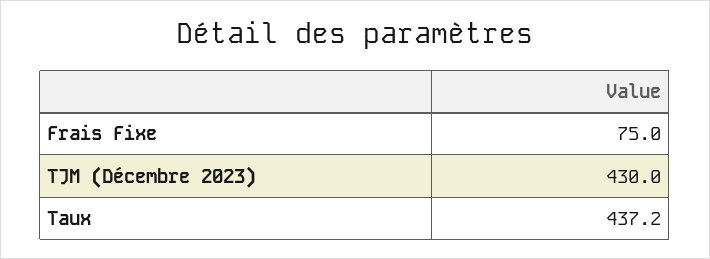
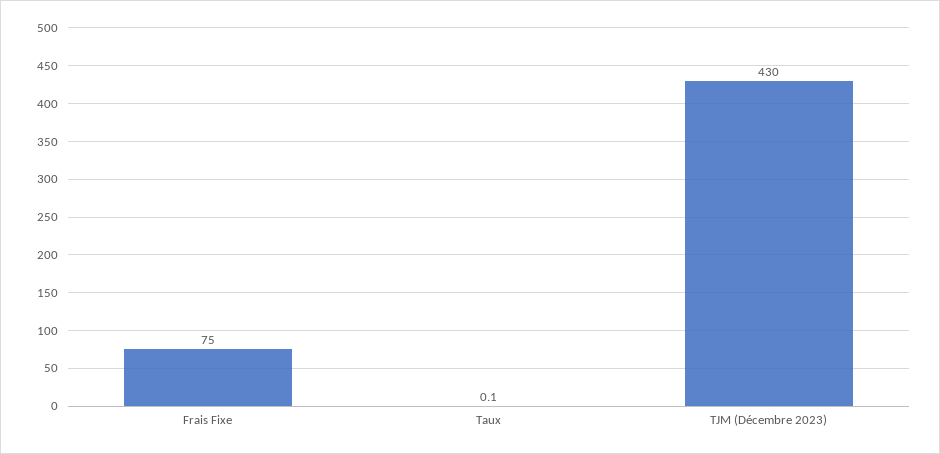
  {
    "Frais Fixe": 75,
    "TJM (Décembre 2023)": 430,
-   "Taux": 437.2
+   "Taux": 0.1
  }

